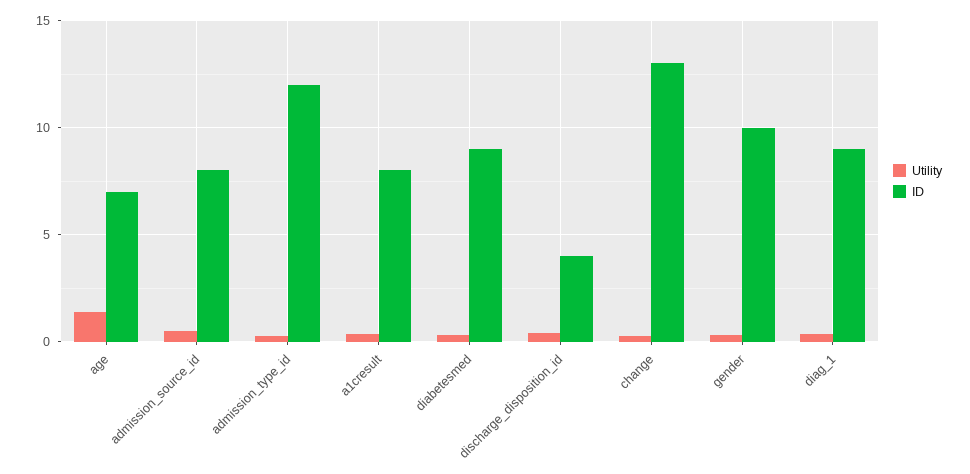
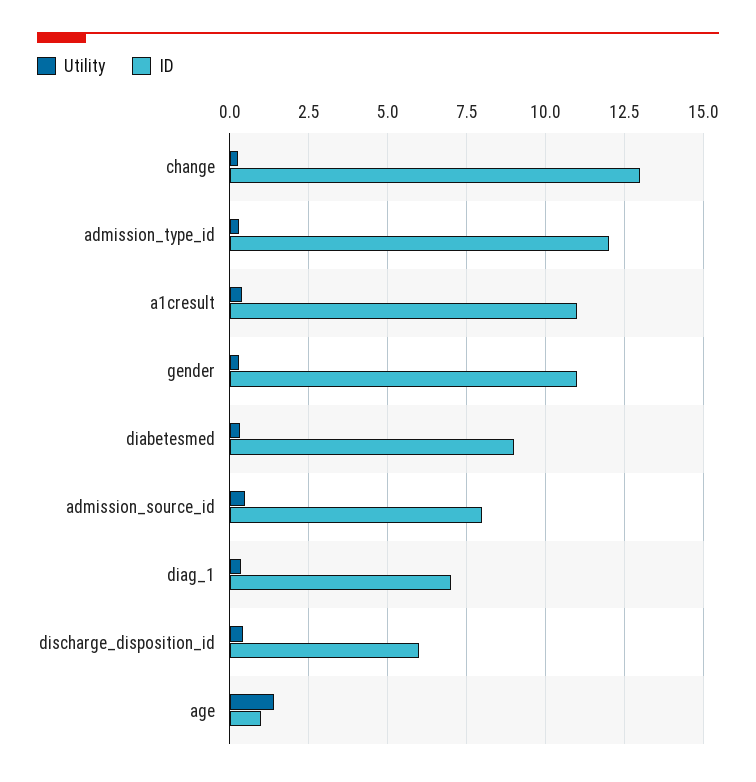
  {
    "Utility": {
      "age": 1.5,
      "admission_source_id": 0.5,
      "admission_type_id": 0.25,
      "a1cresult": 0.5,
      "diabetesmed": 0.25,
      "discharge_disposition_id": 0.5,
      "change": 0.25,
      "gender": 0.25,
      "diag_1": 0.25
    },
    "ID": {
-     "age": 7,
+     "age": 1,
      "admission_source_id": 8,
      "admission_type_id": 12,
-     "a1cresult": 8,
+     "a1cresult": 11,
      "diabetesmed": 9,
-     "discharge_disposition_id": 4,
+     "discharge_disposition_id": 6,
      "change": 13,
-     "gender": 10,
+     "gender": 11,
-     "diag_1": 9
+     "diag_1": 7
    }
  }

